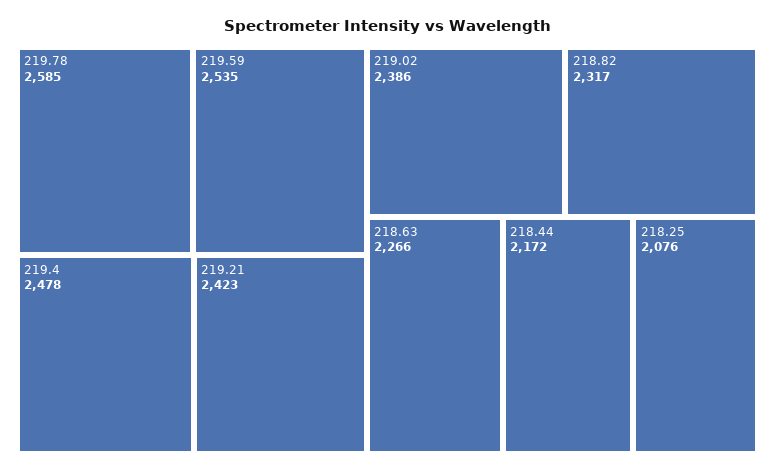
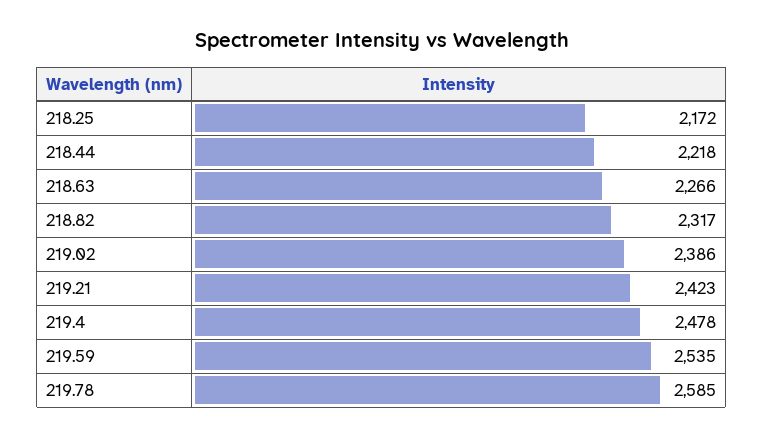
  {
    "219.78": 2585,
    "219.59": 2535,
    "219.4": 2478,
    "219.21": 2423,
    "219.02": 2386,
    "218.82": 2317,
    "218.63": 2266,
-   "218.44": 2172,
+   "218.44": 2218,
-   "218.25": 2076
+   "218.25": 2172
  }

